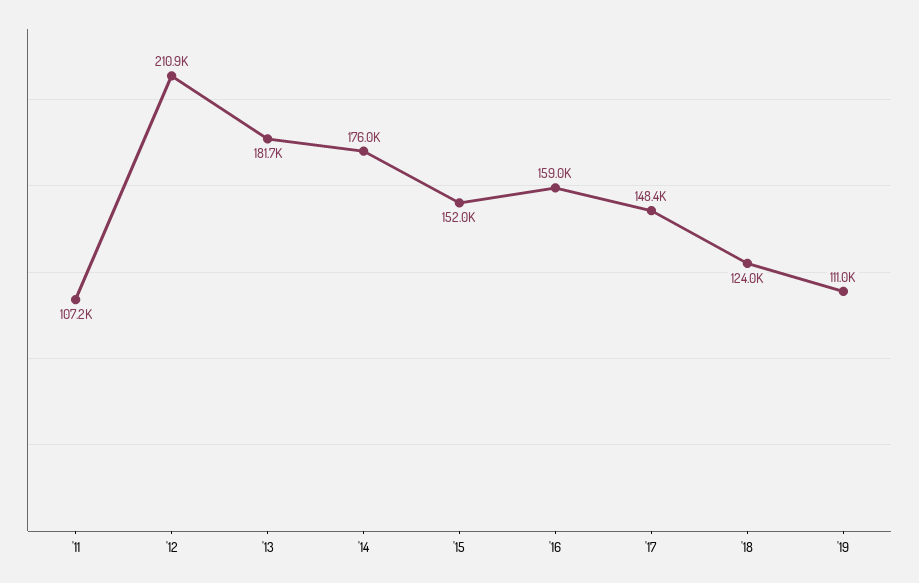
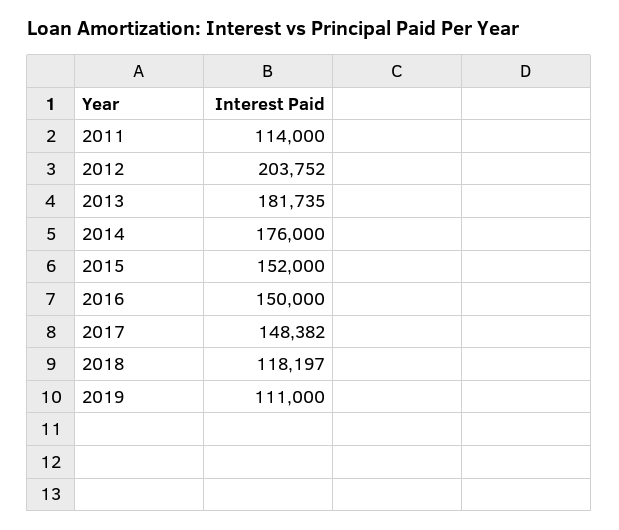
  {
-   "'11": 107200,
+   "'11": 114000,
-   "'12": 210900,
+   "'12": 203752,
    "'13": 181735,
    "'14": 176000,
    "'15": 152000,
-   "'16": 159000,
+   "'16": 150000,
    "'17": 148382,
-   "'18": 124000,
+   "'18": 118197,
    "'19": 111000
  }

